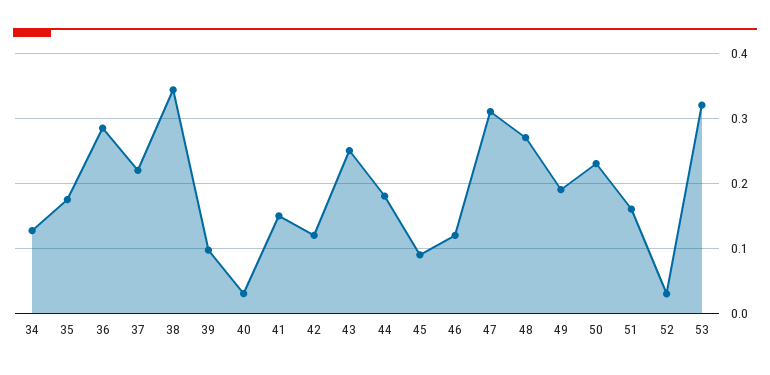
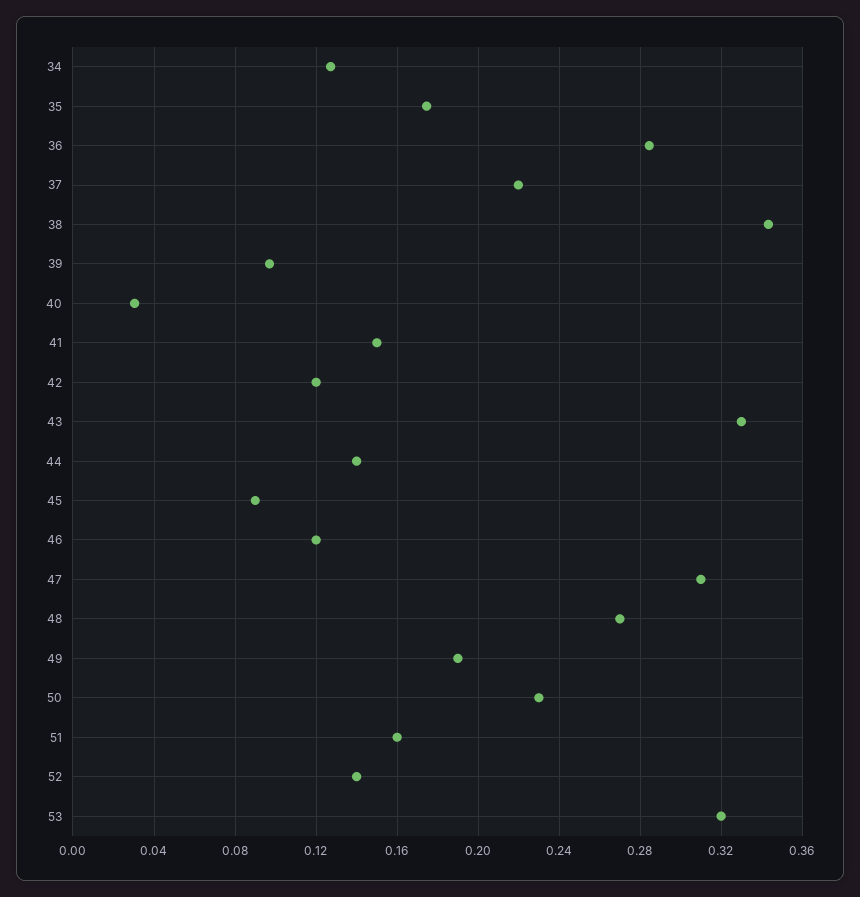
  {
    "34": 0.125,
    "35": 0.175,
    "36": 0.285,
    "37": 0.22,
    "38": 0.345,
    "39": 0.095,
    "40": 0.03,
    "41": 0.15,
    "42": 0.12,
-   "43": 0.25,
+   "43": 0.33,
-   "44": 0.18,
+   "44": 0.14,
    "45": 0.09,
    "46": 0.12,
    "47": 0.31,
    "48": 0.27,
    "49": 0.19,
    "50": 0.23,
    "51": 0.16,
-   "52": 0.03,
+   "52": 0.14,
    "53": 0.32
  }

